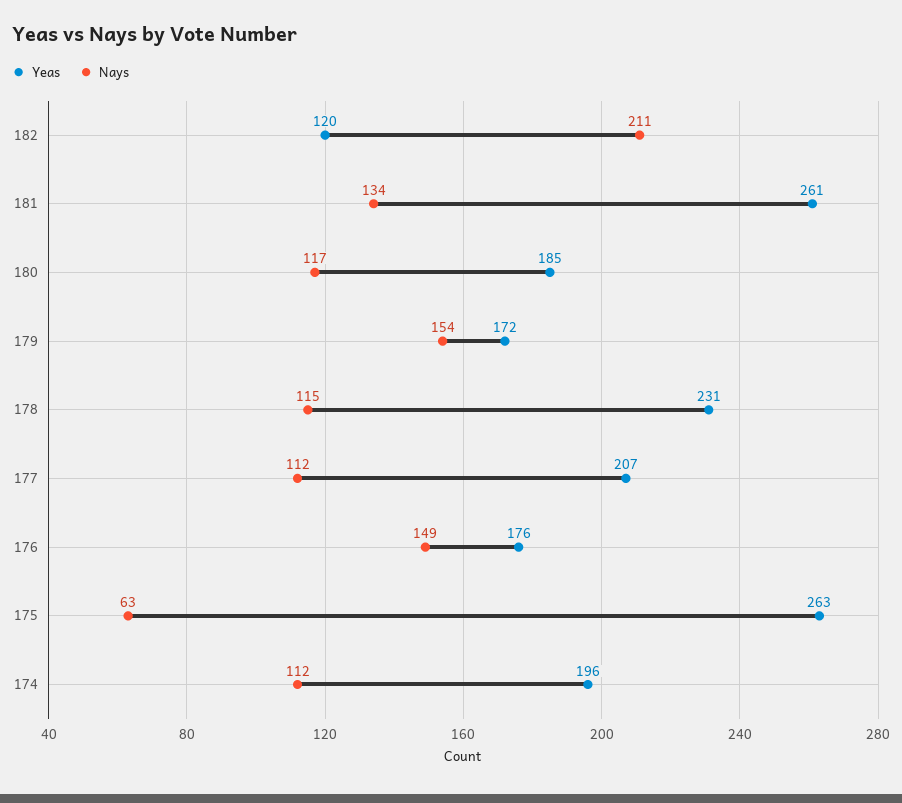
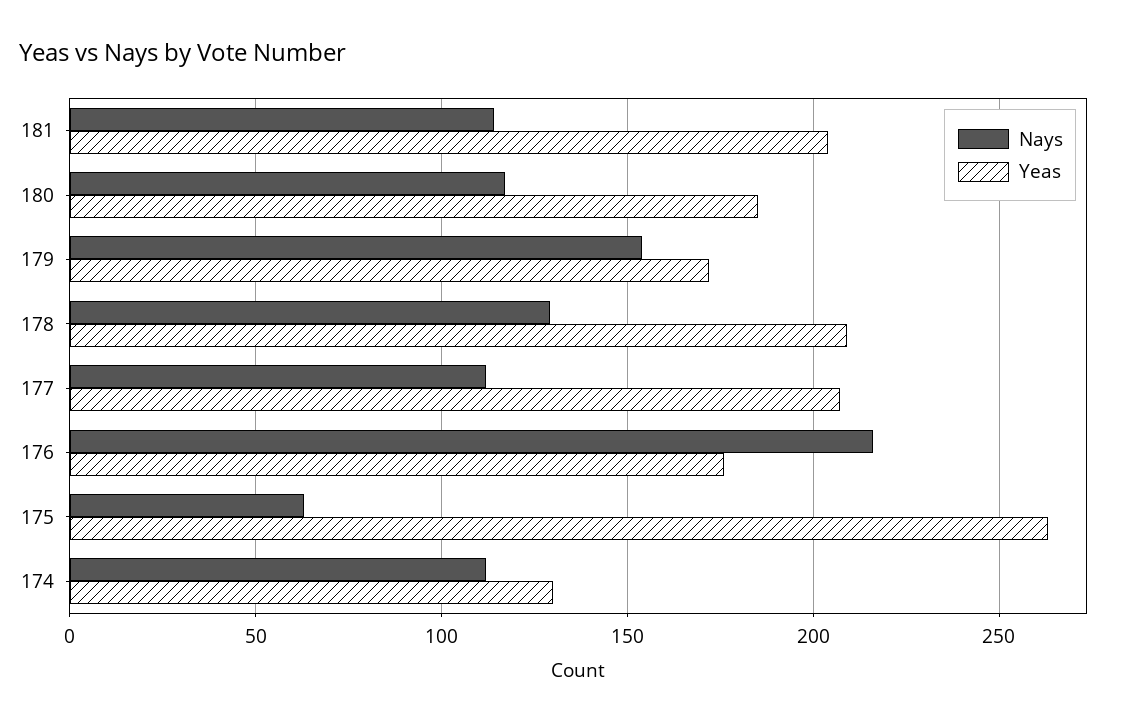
  {
    "Yeas": {
-     "182": 120,
-     "181": 261,
+     "181": 205,
      "180": 185,
      "179": 172,
-     "178": 231,
+     "178": 210,
      "177": 207,
      "176": 176,
      "175": 263,
-     "174": 196
+     "174": 130
    },
    "Nays": {
-     "182": 211,
-     "181": 134,
+     "181": 115,
      "180": 117,
      "179": 154,
-     "178": 115,
+     "178": 130,
      "177": 112,
-     "176": 149,
+     "176": 215,
      "175": 63,
      "174": 112
    }
  }

